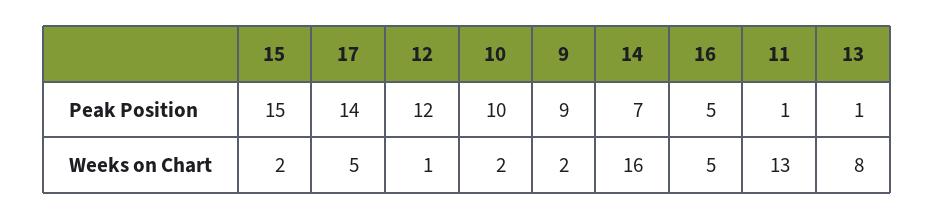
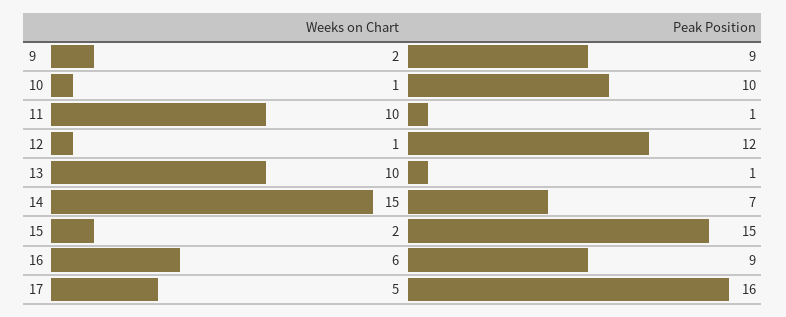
  {
    "15": {
      "Peak Position": 15,
      "Weeks on Chart": 2
    },
    "17": {
-     "Peak Position": 14,
+     "Peak Position": 16,
      "Weeks on Chart": 5
    },
    "12": {
      "Peak Position": 12,
      "Weeks on Chart": 1
    },
    "10": {
      "Peak Position": 10,
-     "Weeks on Chart": 2
+     "Weeks on Chart": 1
    },
    "9": {
      "Peak Position": 9,
      "Weeks on Chart": 2
    },
    "14": {
      "Peak Position": 7,
-     "Weeks on Chart": 16
+     "Weeks on Chart": 15
    },
    "16": {
-     "Peak Position": 5,
+     "Peak Position": 9,
-     "Weeks on Chart": 5
+     "Weeks on Chart": 6
    },
    "11": {
      "Peak Position": 1,
-     "Weeks on Chart": 13
+     "Weeks on Chart": 10
    },
    "13": {
      "Peak Position": 1,
-     "Weeks on Chart": 8
+     "Weeks on Chart": 10
    }
  }

